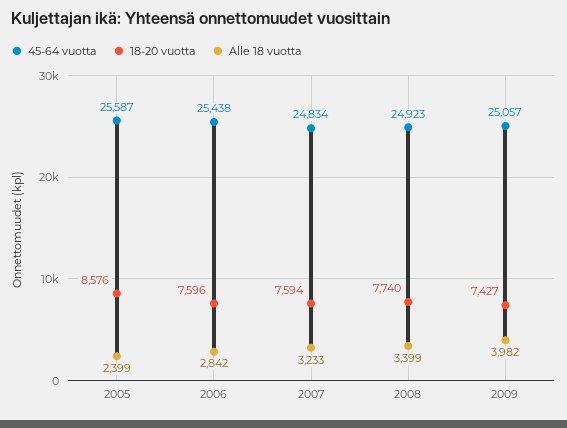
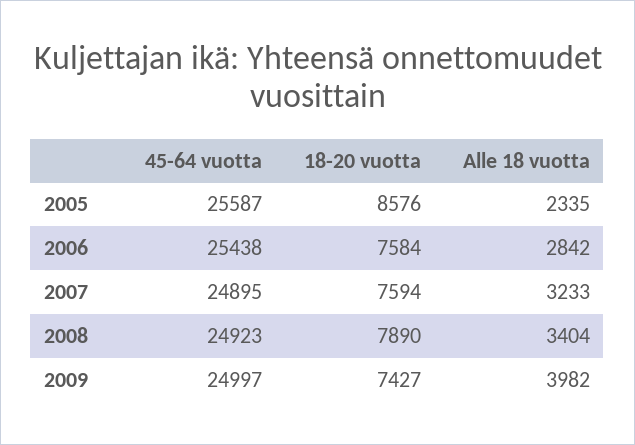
  {
    "45-64 vuotta": {
      "2005": 25587,
      "2006": 25438,
-     "2007": 24834,
+     "2007": 24895,
      "2008": 24923,
-     "2009": 25057
+     "2009": 24997
    },
    "18-20 vuotta": {
      "2005": 8576,
-     "2006": 7596,
+     "2006": 7584,
      "2007": 7594,
-     "2008": 7740,
+     "2008": 7890,
      "2009": 7427
    },
    "Alle 18 vuotta": {
-     "2005": 2399,
+     "2005": 2335,
      "2006": 2842,
      "2007": 3233,
-     "2008": 3399,
+     "2008": 3404,
      "2009": 3982
    }
  }

